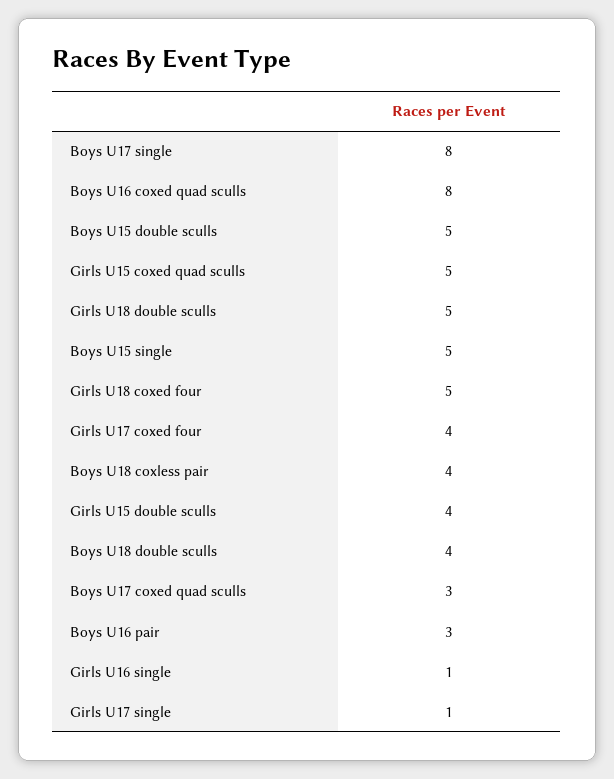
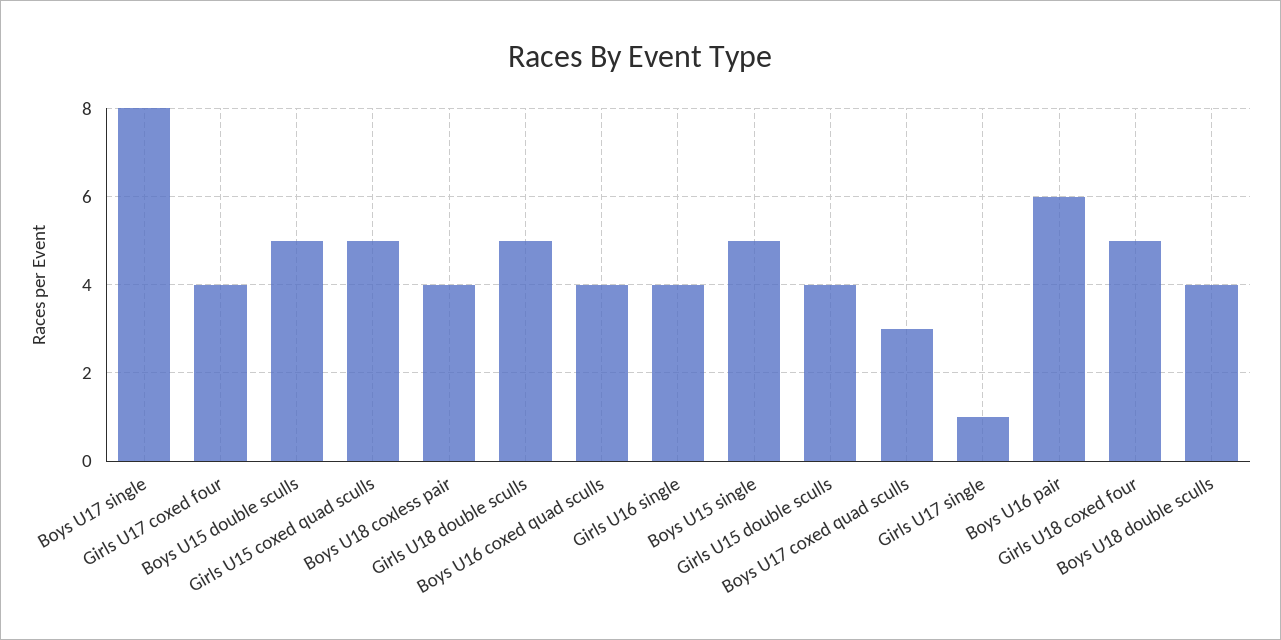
  {
    "Boys U17 single": 8,
-   "Boys U16 coxed quad sculls": 8,
+   "Boys U16 coxed quad sculls": 4,
    "Boys U15 double sculls": 5,
    "Girls U15 coxed quad sculls": 5,
    "Girls U18 double sculls": 5,
    "Boys U15 single": 5,
    "Girls U18 coxed four": 5,
    "Girls U17 coxed four": 4,
    "Boys U18 coxless pair": 4,
    "Girls U15 double sculls": 4,
    "Boys U18 double sculls": 4,
    "Boys U17 coxed quad sculls": 3,
-   "Boys U16 pair": 3,
+   "Boys U16 pair": 6,
-   "Girls U16 single": 1,
+   "Girls U16 single": 4,
    "Girls U17 single": 1
  }

